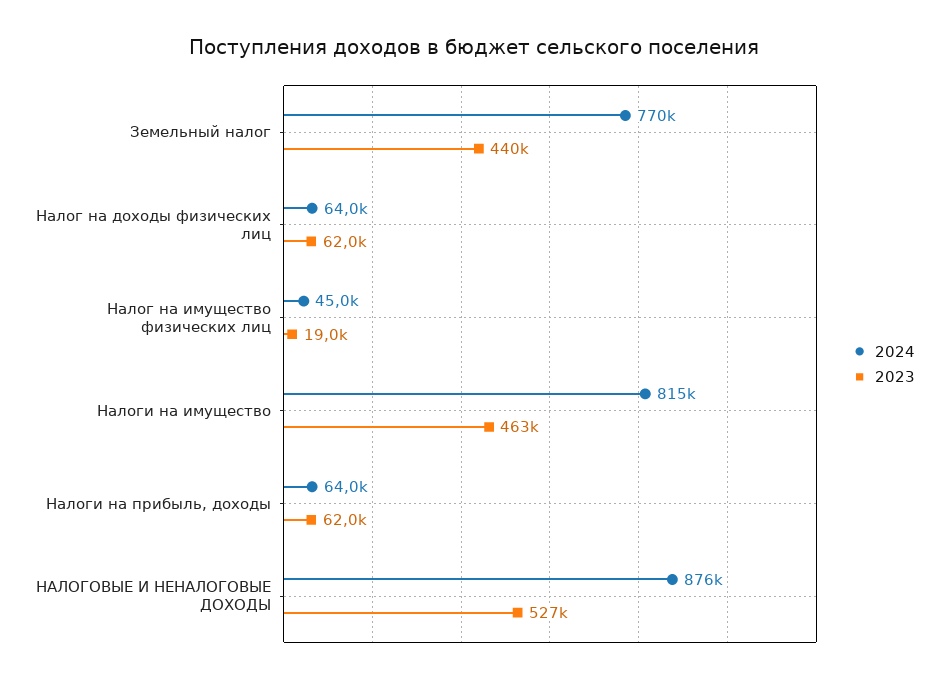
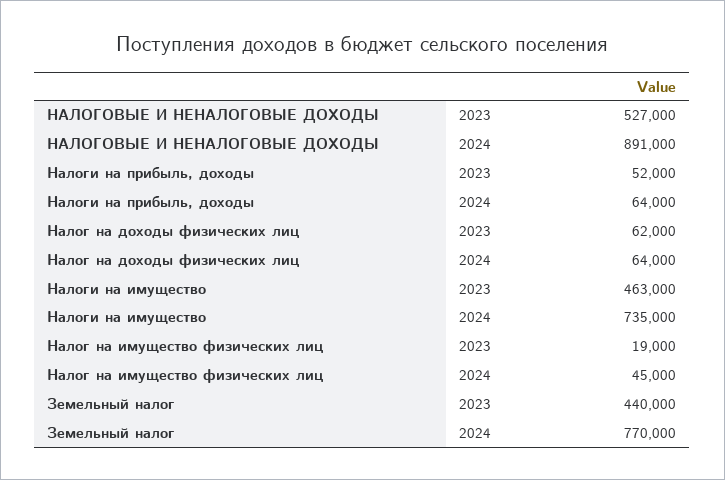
  {
    "2024": {
      "Земельный налог": 770000,
      "Налог на доходы физических лиц": 64000,
      "Налог на имущество физических лиц": 45000,
-     "Налоги на имущество": 815000,
+     "Налоги на имущество": 735000,
      "Налоги на прибыль, доходы": 64000,
-     "НАЛОГОВЫЕ И НЕНАЛОГОВЫЕ ДОХОДЫ": 876000
+     "НАЛОГОВЫЕ И НЕНАЛОГОВЫЕ ДОХОДЫ": 891000
    },
    "2023": {
      "Земельный налог": 440000,
      "Налог на доходы физических лиц": 62000,
      "Налог на имущество физических лиц": 19000,
      "Налоги на имущество": 463000,
-     "Налоги на прибыль, доходы": 62000,
+     "Налоги на прибыль, доходы": 52000,
      "НАЛОГОВЫЕ И НЕНАЛОГОВЫЕ ДОХОДЫ": 527000
    }
  }

